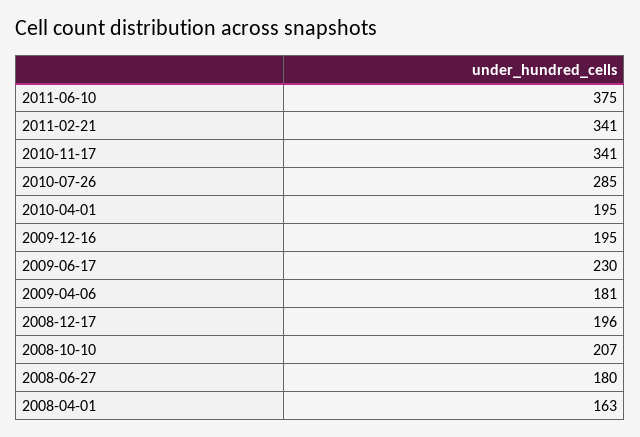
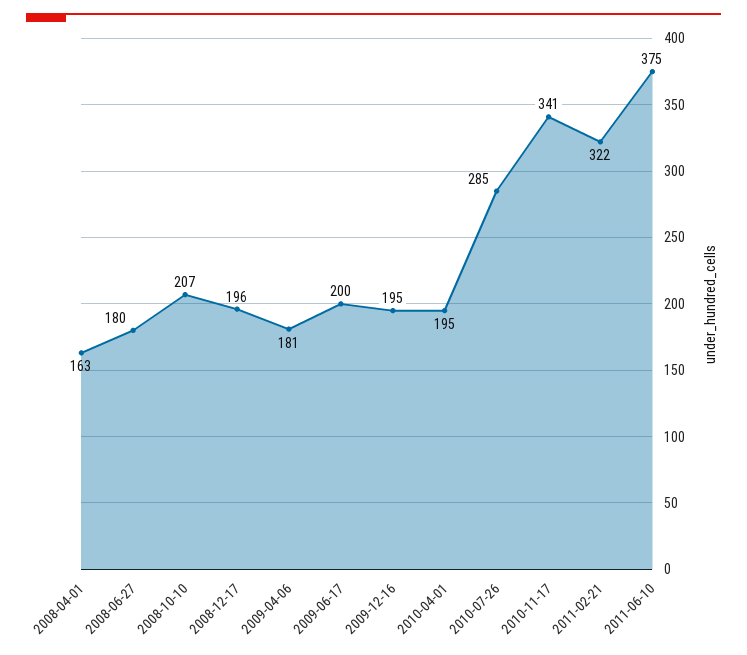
  {
    "2011-06-10": 375,
-   "2011-02-21": 341,
+   "2011-02-21": 322,
    "2010-11-17": 341,
    "2010-07-26": 285,
    "2010-04-01": 195,
    "2009-12-16": 195,
-   "2009-06-17": 230,
+   "2009-06-17": 200,
    "2009-04-06": 181,
    "2008-12-17": 196,
    "2008-10-10": 207,
    "2008-06-27": 180,
    "2008-04-01": 163
  }

